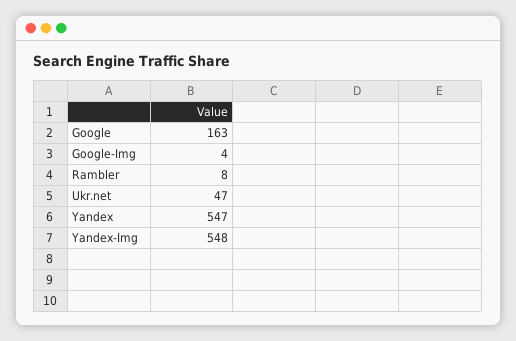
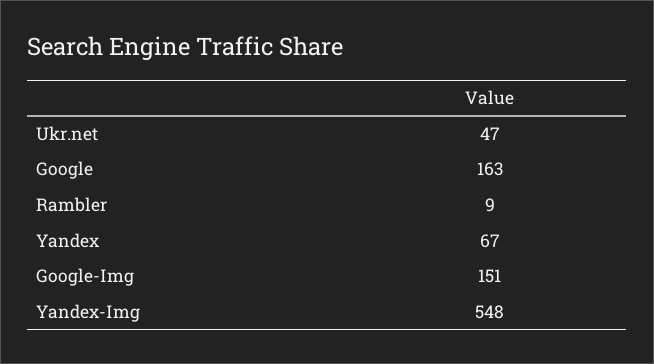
  {
    "Google": 163,
-   "Google-Img": 4,
+   "Google-Img": 151,
-   "Rambler": 8,
+   "Rambler": 9,
    "Ukr.net": 47,
-   "Yandex": 547,
+   "Yandex": 67,
    "Yandex-Img": 548
  }

